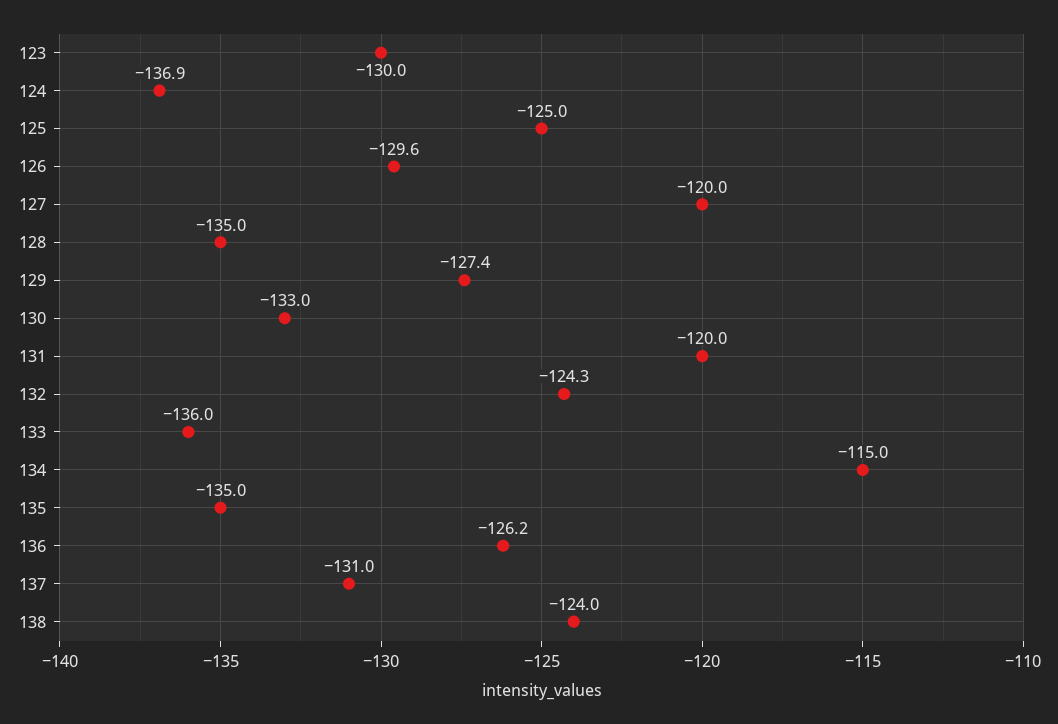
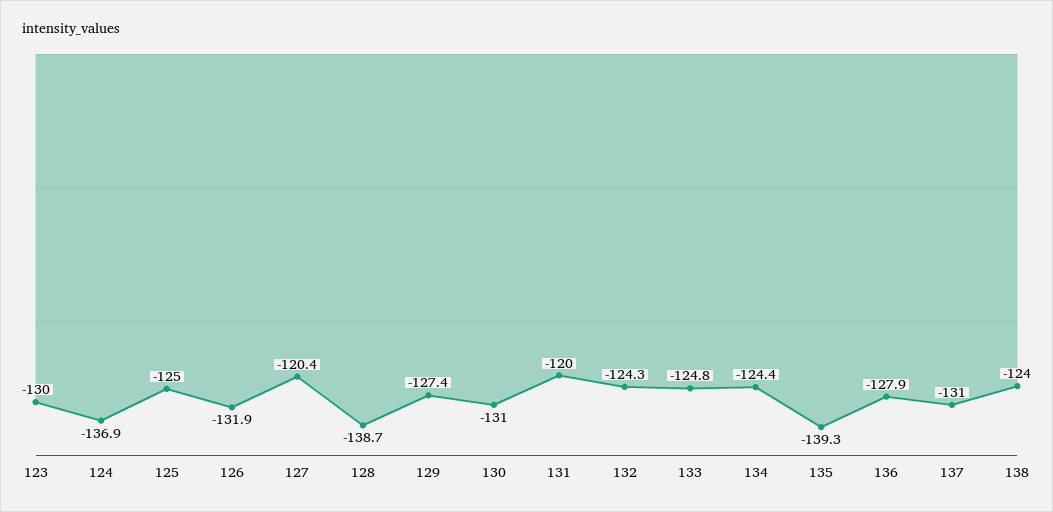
  {
    "123": -130,
    "124": -136.9,
    "125": -125,
-   "126": -129.6,
+   "126": -131.9,
-   "127": -120,
+   "127": -120.4,
-   "128": -135,
+   "128": -138.7,
    "129": -127.4,
-   "130": -133,
+   "130": -131,
    "131": -120,
    "132": -124.3,
-   "133": -136,
+   "133": -124.8,
-   "134": -115,
+   "134": -124.4,
-   "135": -135,
+   "135": -139.3,
-   "136": -126.2,
+   "136": -127.9,
    "137": -131,
    "138": -124
  }

